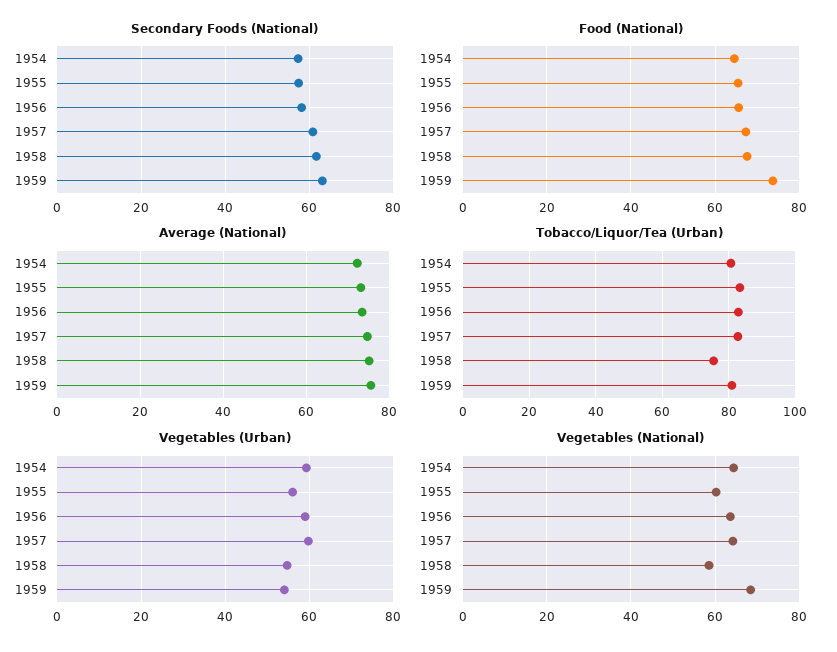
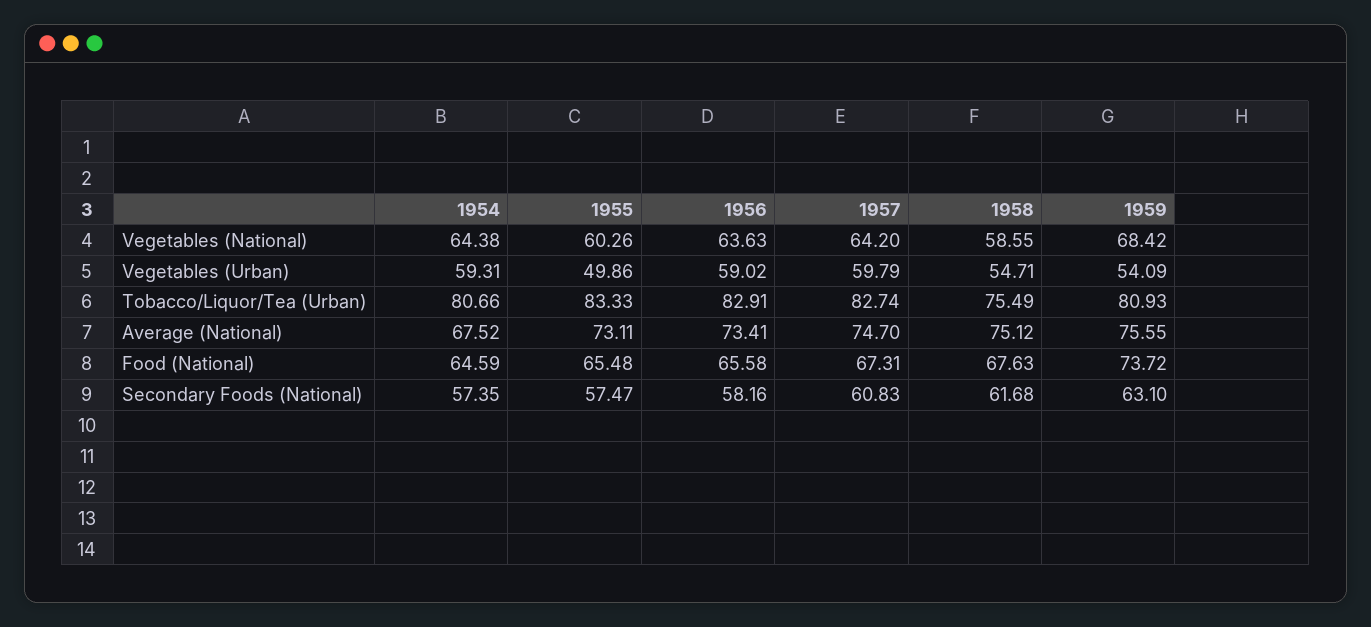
  {
    "Secondary Foods (National)": {
      "1954": 57.35,
      "1955": 57.47,
      "1956": 58.16,
      "1957": 60.83,
      "1958": 61.68,
      "1959": 63.1
    },
    "Food (National)": {
      "1954": 64.59,
      "1955": 65.48,
      "1956": 65.58,
      "1957": 67.31,
      "1958": 67.63,
      "1959": 73.72
    },
    "Average (National)": {
-     "1954": 72,
+     "1954": 67.52,
      "1955": 73.11,
      "1956": 73.41,
      "1957": 74.7,
      "1958": 75.12,
      "1959": 75.55
    },
    "Tobacco/Liquor/Tea (Urban)": {
      "1954": 80.66,
      "1955": 83.33,
      "1956": 82.91,
      "1957": 82.74,
      "1958": 75.49,
      "1959": 80.93
    },
    "Vegetables (Urban)": {
      "1954": 59.31,
-     "1955": 56,
+     "1955": 49.86,
      "1956": 59.02,
      "1957": 59.79,
      "1958": 54.71,
      "1959": 54.09
    },
    "Vegetables (National)": {
      "1954": 64.38,
      "1955": 60.26,
      "1956": 63.63,
      "1957": 64.2,
      "1958": 58.55,
      "1959": 68.42
    }
  }

